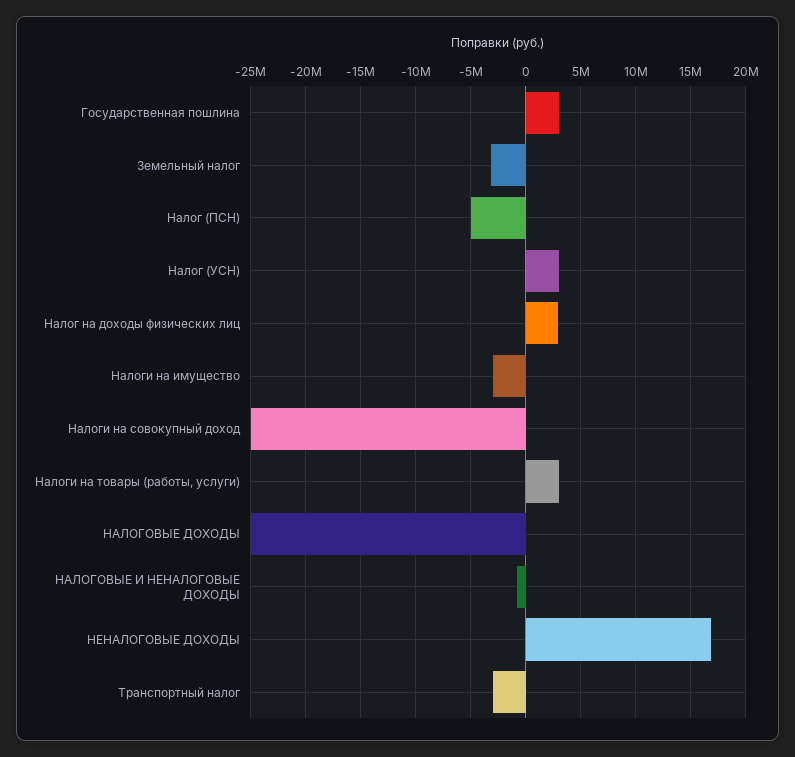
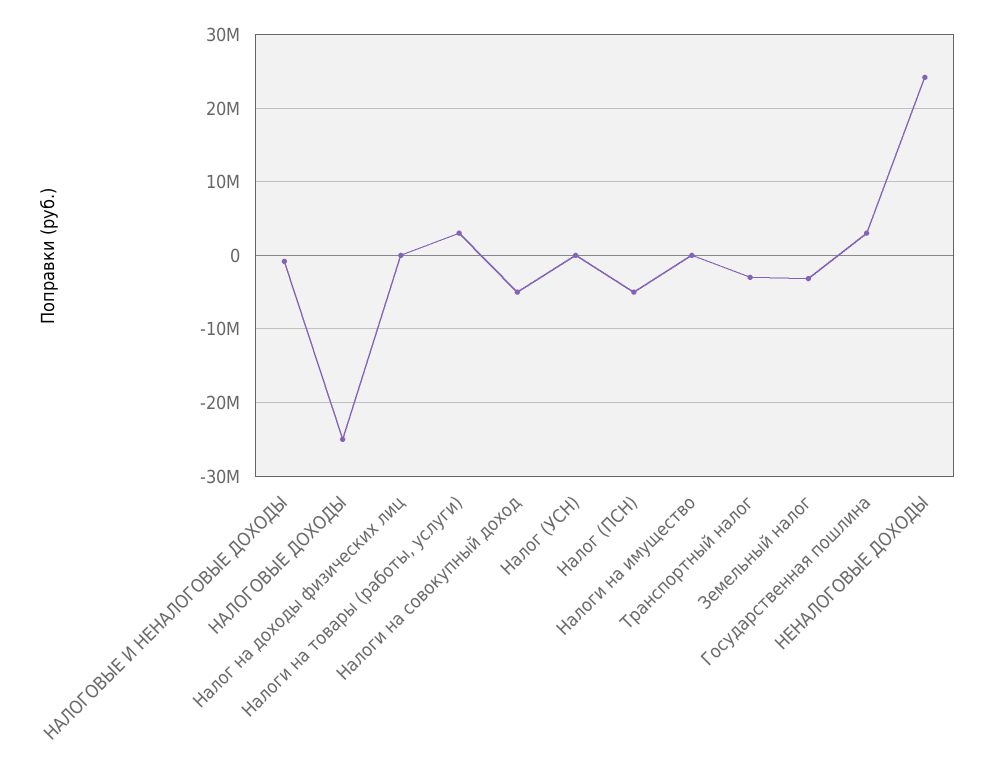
  {
    "Государственная пошлина": 3000000,
    "Земельный налог": -3000000,
    "Налог (ПСН)": -5000000,
-   "Налог (УСН)": 3000000,
+   "Налог (УСН)": 0,
-   "Налог на доходы физических лиц": 3000000,
+   "Налог на доходы физических лиц": 0,
-   "Налоги на имущество": -3000000,
+   "Налоги на имущество": 0,
-   "Налоги на совокупный доход": -25000000,
+   "Налоги на совокупный доход": -5000000,
    "Налоги на товары (работы, услуги)": 3000000,
    "НАЛОГОВЫЕ ДОХОДЫ": -25000000,
    "НАЛОГОВЫЕ И НЕНАЛОГОВЫЕ ДОХОДЫ": -1000000,
-   "НЕНАЛОГОВЫЕ ДОХОДЫ": 17000000,
+   "НЕНАЛОГОВЫЕ ДОХОДЫ": 24000000,
    "Транспортный налог": -3000000
  }

